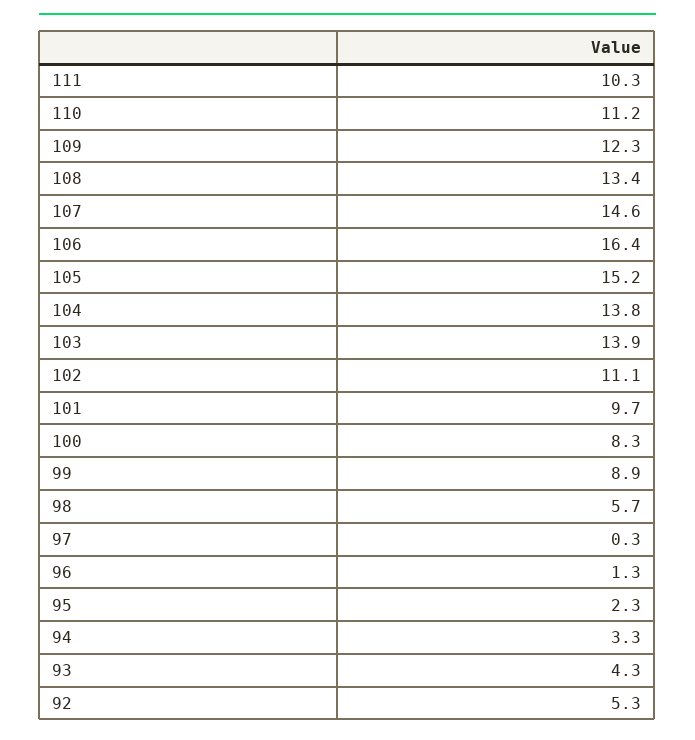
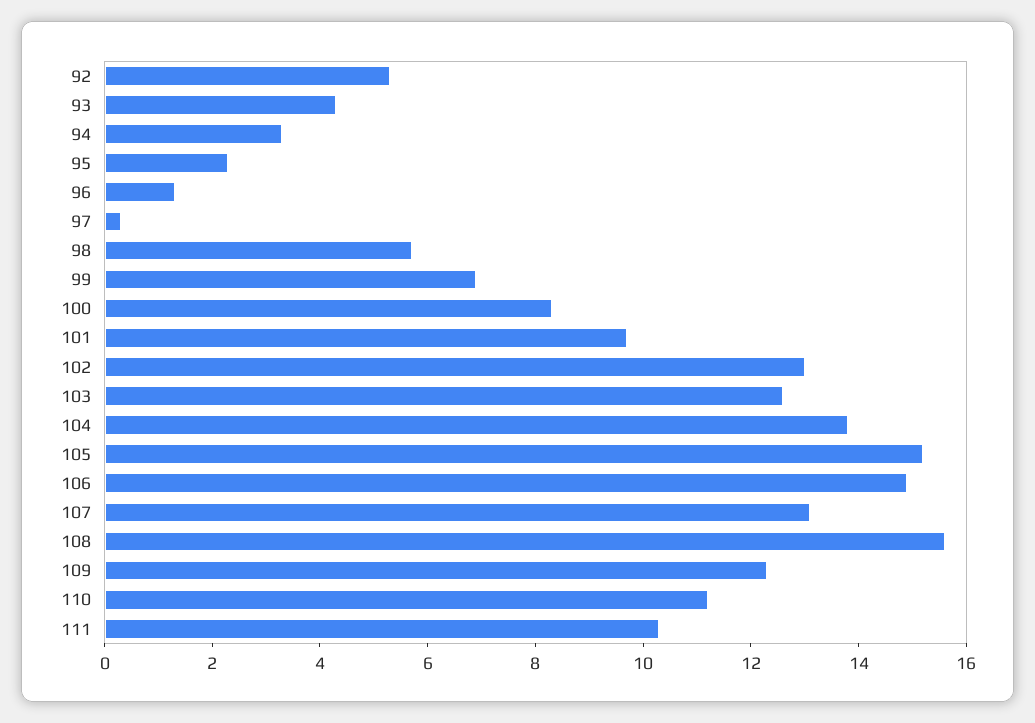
  {
    "111": 10.3,
    "110": 11.2,
    "109": 12.3,
-   "108": 13.4,
+   "108": 15.5,
-   "107": 14.6,
+   "107": 13,
-   "106": 16.4,
+   "106": 15,
    "105": 15.2,
    "104": 13.8,
-   "103": 13.9,
+   "103": 12.5,
-   "102": 11.1,
+   "102": 13,
    "101": 9.7,
    "100": 8.3,
-   "99": 8.9,
+   "99": 7,
    "98": 5.7,
    "97": 0.3,
    "96": 1.3,
    "95": 2.3,
    "94": 3.3,
    "93": 4.3,
    "92": 5.3
  }

